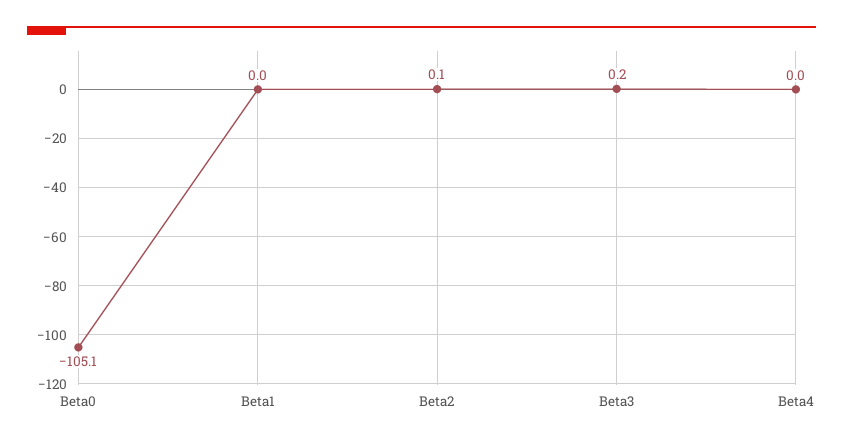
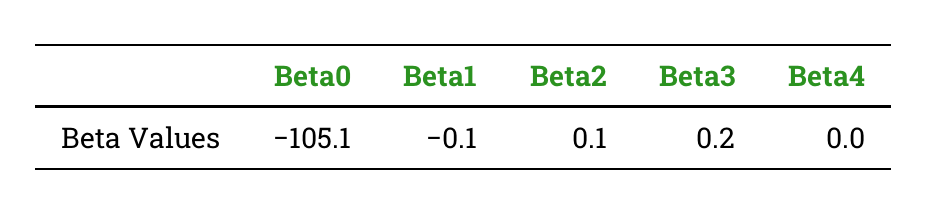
  {
    "Beta0": -105.1,
-   "Beta1": 0,
+   "Beta1": -0.1,
    "Beta2": 0.1,
    "Beta3": 0.2,
    "Beta4": 0
  }

